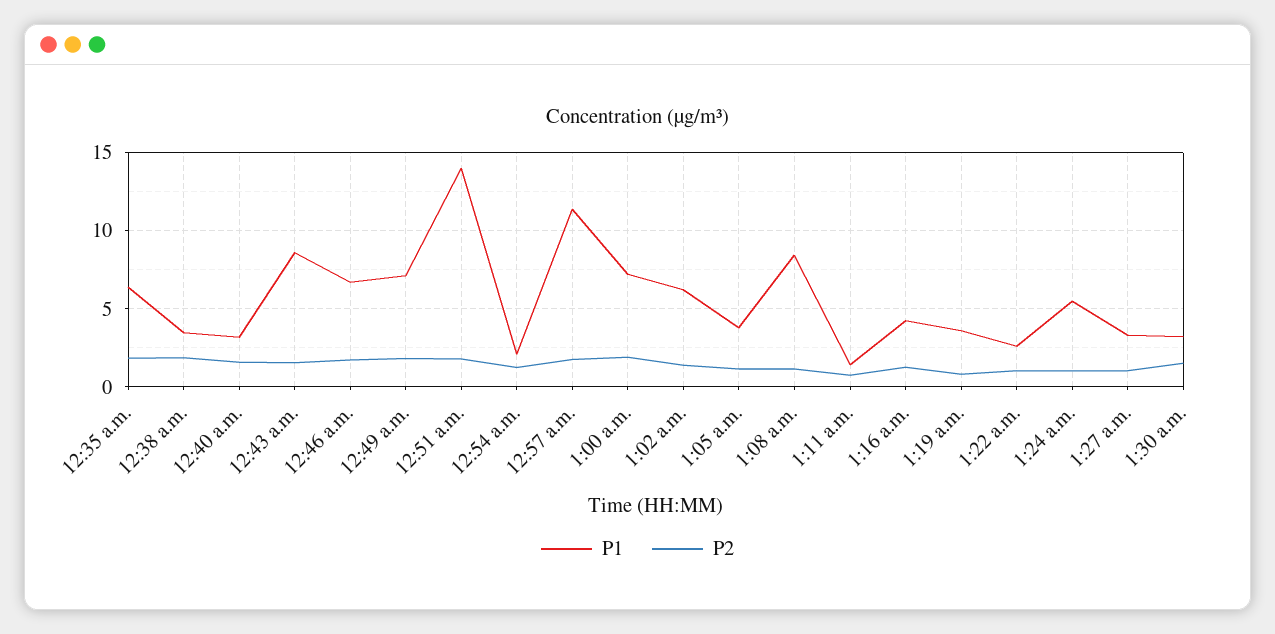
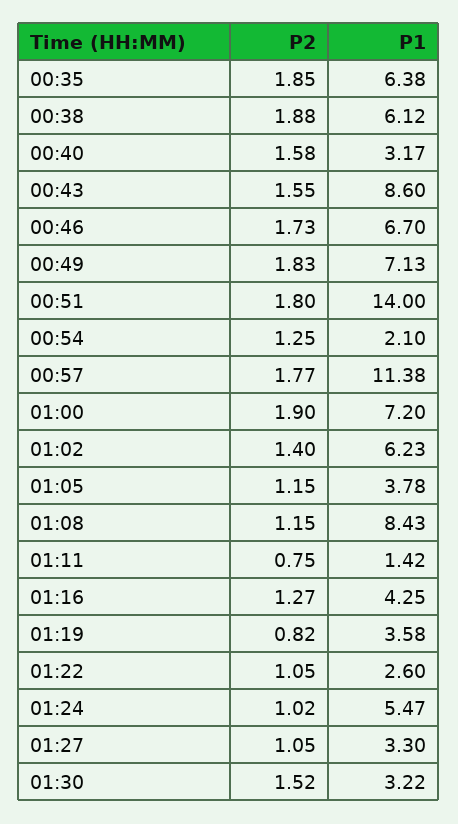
  {
    "P1": {
      "12:35 a.m.": 6.38,
-     "12:38 a.m.": 3.5,
+     "12:38 a.m.": 6.12,
      "12:40 a.m.": 3.17,
      "12:43 a.m.": 8.6,
      "12:46 a.m.": 6.7,
      "12:49 a.m.": 7.13,
      "12:51 a.m.": 14,
      "12:54 a.m.": 2.1,
      "12:57 a.m.": 11.38,
      "1:00 a.m.": 7.2,
      "1:02 a.m.": 6.23,
      "1:05 a.m.": 3.78,
      "1:08 a.m.": 8.43,
      "1:11 a.m.": 1.42,
      "1:16 a.m.": 4.25,
      "1:19 a.m.": 3.58,
      "1:22 a.m.": 2.6,
      "1:24 a.m.": 5.47,
      "1:27 a.m.": 3.3,
      "1:30 a.m.": 3.22
    },
    "P2": {
      "12:35 a.m.": 1.85,
      "12:38 a.m.": 1.88,
      "12:40 a.m.": 1.58,
      "12:43 a.m.": 1.55,
      "12:46 a.m.": 1.73,
      "12:49 a.m.": 1.83,
      "12:51 a.m.": 1.8,
      "12:54 a.m.": 1.25,
      "12:57 a.m.": 1.77,
      "1:00 a.m.": 1.9,
      "1:02 a.m.": 1.4,
      "1:05 a.m.": 1.15,
      "1:08 a.m.": 1.15,
      "1:11 a.m.": 0.75,
      "1:16 a.m.": 1.27,
      "1:19 a.m.": 0.82,
      "1:22 a.m.": 1.05,
      "1:24 a.m.": 1.02,
      "1:27 a.m.": 1.05,
      "1:30 a.m.": 1.52
    }
  }

